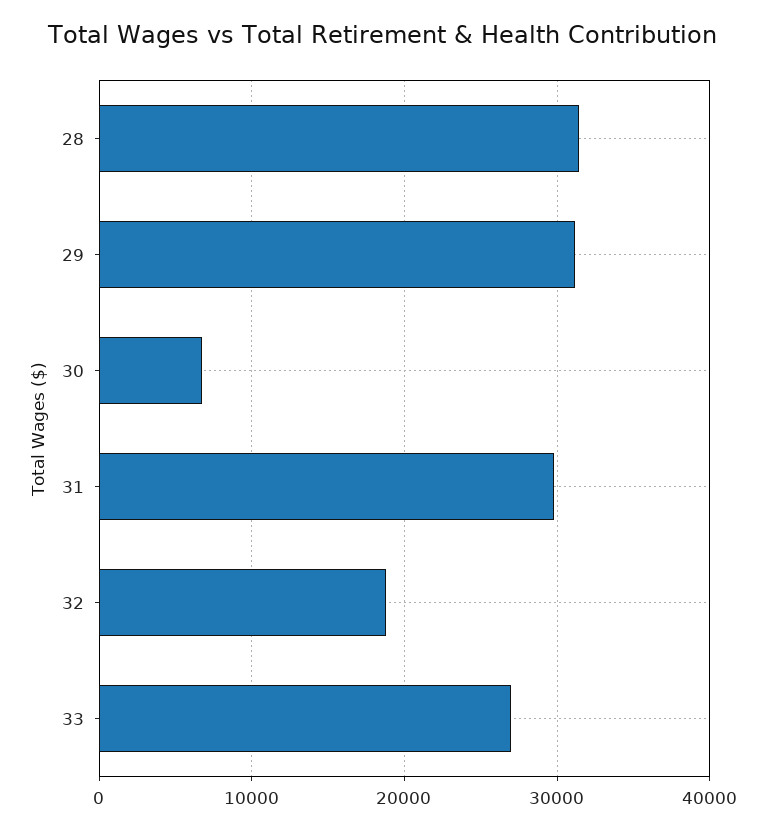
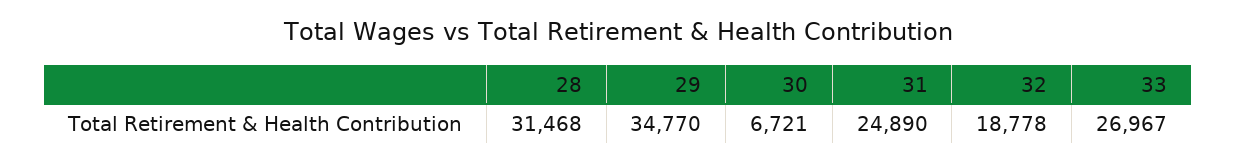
  {
    "28": 31468,
-   "29": 31000,
+   "29": 34770,
    "30": 6721,
-   "31": 30000,
+   "31": 24890,
    "32": 18778,
    "33": 26967
  }

